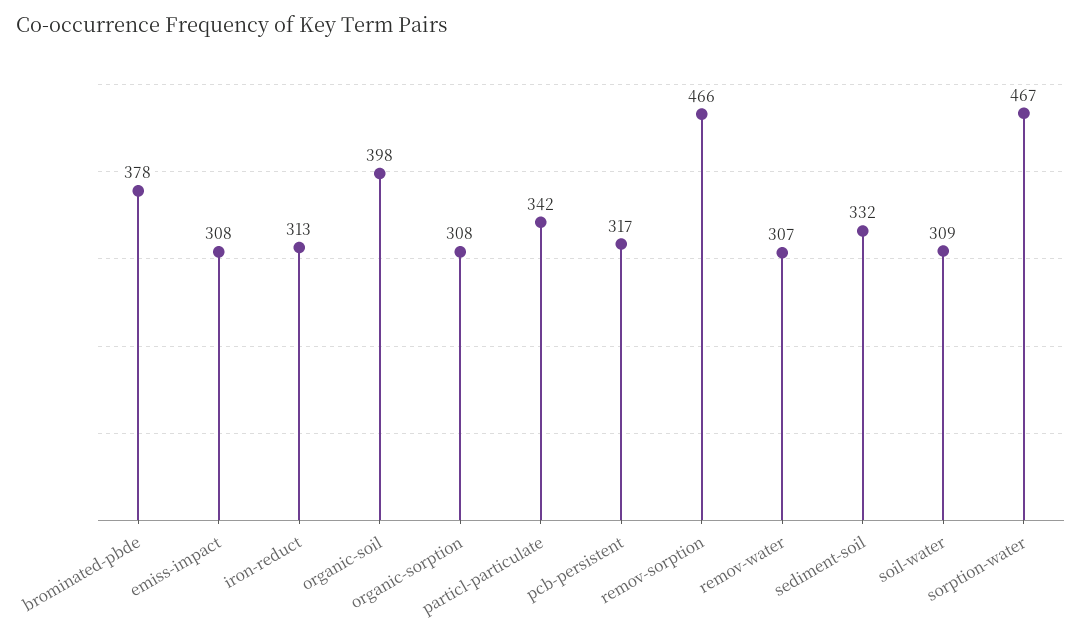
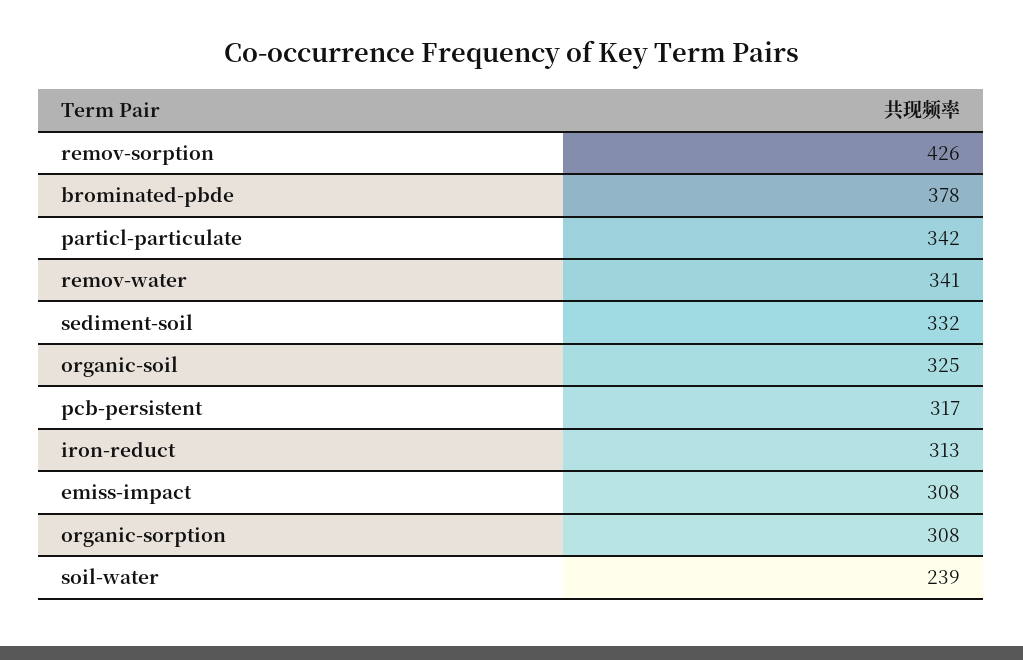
  {
    "brominated-pbde": 378,
    "emiss-impact": 308,
    "iron-reduct": 313,
-   "organic-soil": 398,
+   "organic-soil": 325,
    "organic-sorption": 308,
    "particl-particulate": 342,
    "pcb-persistent": 317,
-   "remov-sorption": 466,
+   "remov-sorption": 426,
-   "remov-water": 307,
+   "remov-water": 341,
    "sediment-soil": 332,
-   "soil-water": 309,
+   "soil-water": 239
-   "sorption-water": 467
  }

